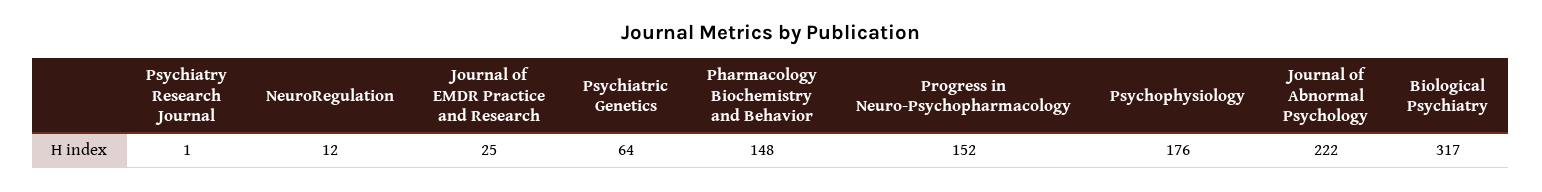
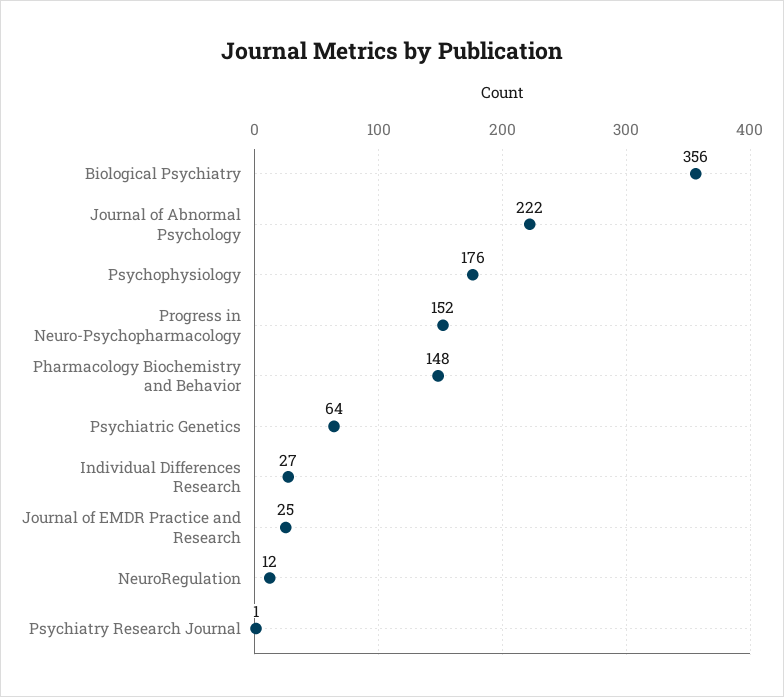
  {
    "Psychiatry Research Journal": 1,
    "NeuroRegulation": 12,
    "Journal of EMDR Practice and Research": 25,
    "Psychiatric Genetics": 64,
    "Pharmacology Biochemistry and Behavior": 148,
    "Progress in Neuro-Psychopharmacology": 152,
    "Psychophysiology": 176,
    "Journal of Abnormal Psychology": 222,
-   "Biological Psychiatry": 317
+   "Biological Psychiatry": 356,
+   "Individual Differences Research": 27
  }

